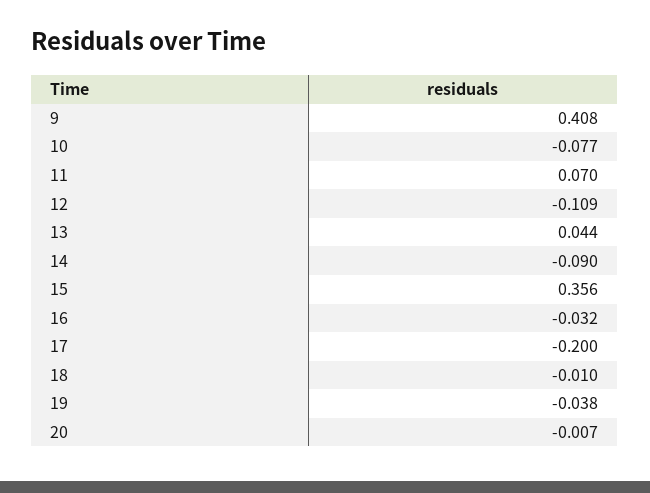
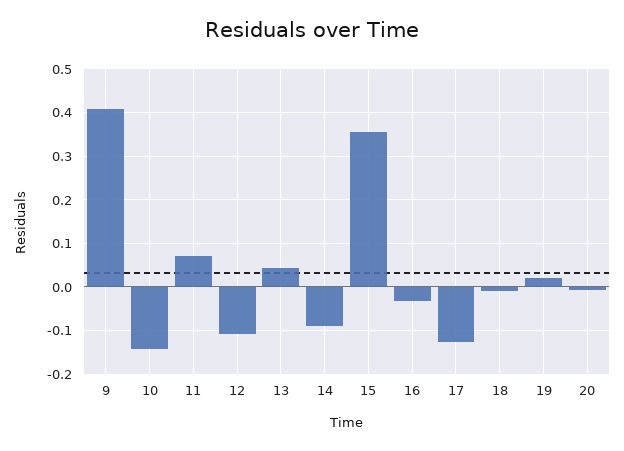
  {
    "9": 0.408,
-   "10": -0.077,
+   "10": -0.14,
    "11": 0.07,
    "12": -0.109,
    "13": 0.044,
    "14": -0.09,
    "15": 0.356,
    "16": -0.032,
-   "17": -0.2,
+   "17": -0.12,
    "18": -0.01,
-   "19": -0.038,
+   "19": 0.02,
    "20": -0.007
  }

